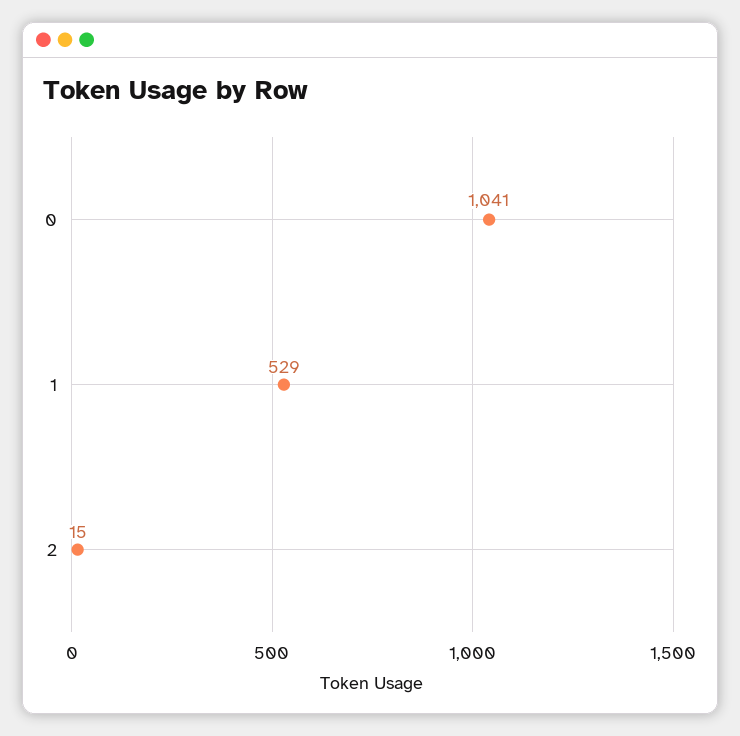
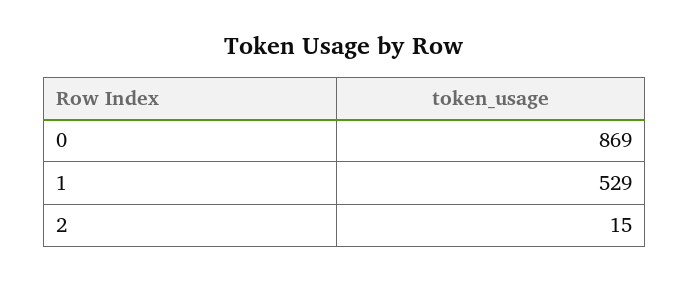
  {
-   "0": 1041,
+   "0": 869,
    "1": 529,
    "2": 15
  }

